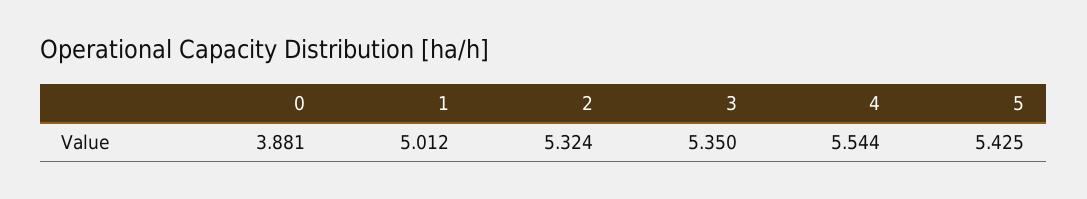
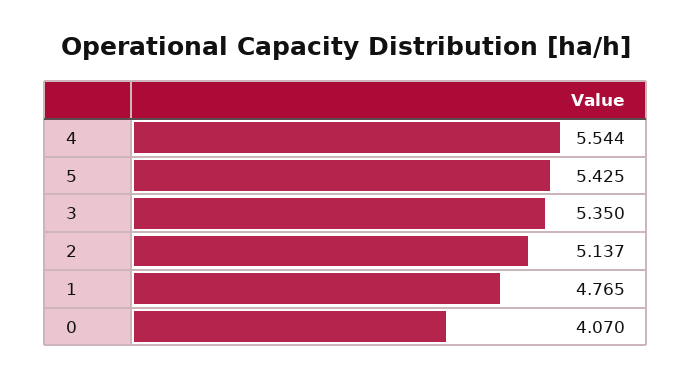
  {
-   "0": 3.881,
+   "0": 4.07,
-   "1": 5.012,
+   "1": 4.765,
-   "2": 5.324,
+   "2": 5.137,
    "3": 5.35,
    "4": 5.544,
    "5": 5.425
  }

